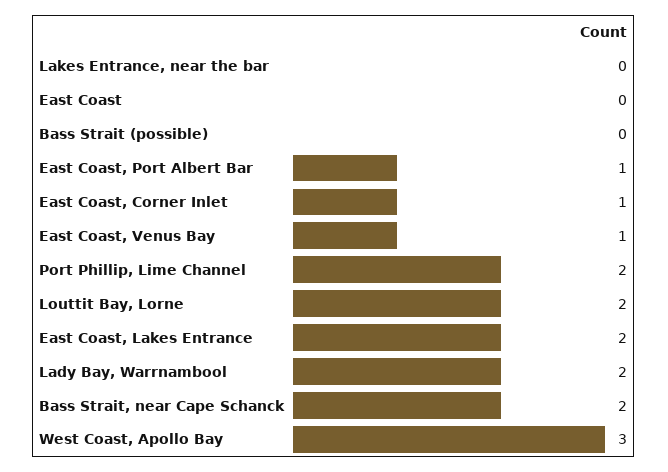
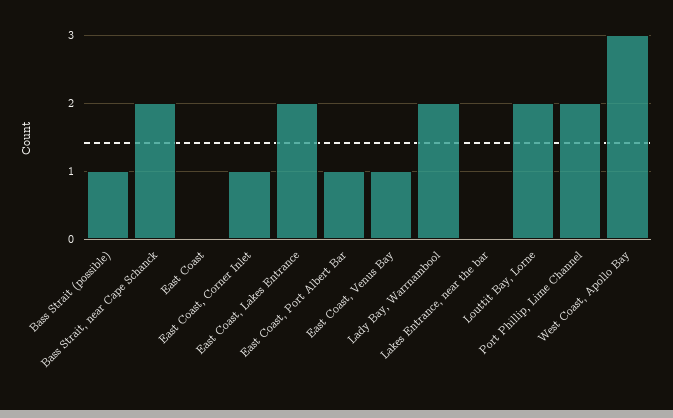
  {
    "Lakes Entrance, near the bar": 0,
    "East Coast": 0,
-   "Bass Strait (possible)": 0,
+   "Bass Strait (possible)": 1,
    "East Coast, Port Albert Bar": 1,
    "East Coast, Corner Inlet": 1,
    "East Coast, Venus Bay": 1,
    "Port Phillip, Lime Channel": 2,
    "Louttit Bay, Lorne": 2,
    "East Coast, Lakes Entrance": 2,
    "Lady Bay, Warrnambool": 2,
    "Bass Strait, near Cape Schanck": 2,
    "West Coast, Apollo Bay": 3
  }

